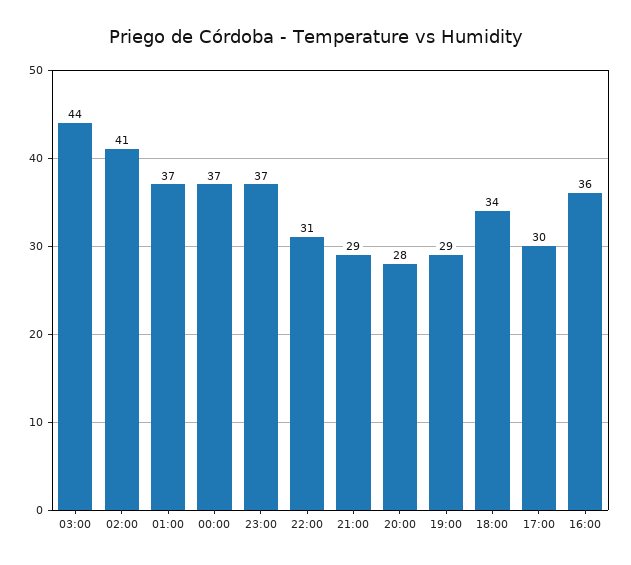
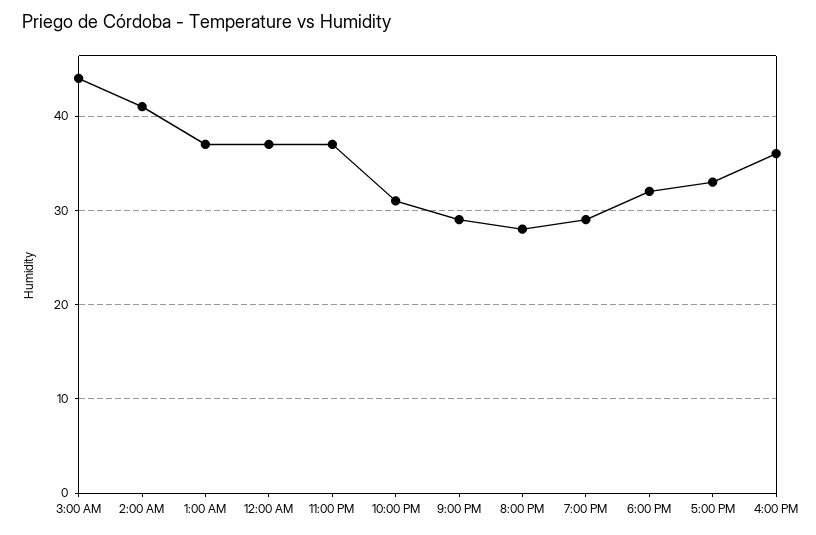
  {
    "03:00": 44,
    "02:00": 41,
    "01:00": 37,
    "00:00": 37,
    "23:00": 37,
    "22:00": 31,
    "21:00": 29,
    "20:00": 28,
    "19:00": 29,
-   "18:00": 34,
+   "18:00": 32,
-   "17:00": 30,
+   "17:00": 33,
    "16:00": 36
  }

